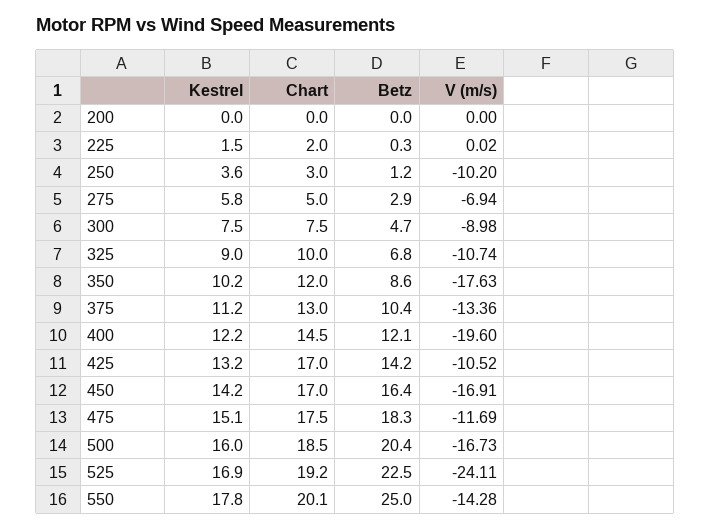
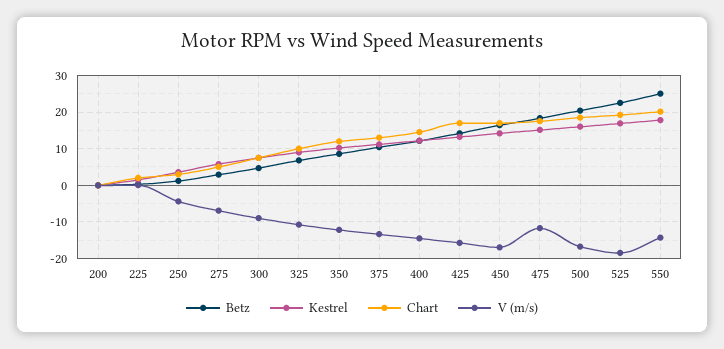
  {
    "Kestrel": {
      "200": 0,
      "225": 1.5,
      "250": 3.6,
      "275": 5.8,
      "300": 7.5,
      "325": 9,
      "350": 10.2,
      "375": 11.2,
      "400": 12.2,
      "425": 13.2,
      "450": 14.2,
      "475": 15.1,
      "500": 16,
      "525": 16.9,
      "550": 17.8
    },
    "Chart": {
      "200": 0,
      "225": 2,
      "250": 3,
      "275": 5,
      "300": 7.5,
      "325": 10,
      "350": 12,
      "375": 13,
      "400": 14.5,
      "425": 17,
      "450": 17,
      "475": 17.5,
      "500": 18.5,
      "525": 19.2,
      "550": 20.1
    },
    "Betz": {
      "200": 0,
      "225": 0.3,
      "250": 1.2,
      "275": 2.9,
      "300": 4.7,
      "325": 6.8,
      "350": 8.6,
      "375": 10.4,
      "400": 12.1,
      "425": 14.2,
      "450": 16.4,
      "475": 18.3,
      "500": 20.4,
      "525": 22.5,
      "550": 25
    },
    "V (m/s)": {
      "200": 0,
      "225": 0.02,
-     "250": -10.2,
+     "250": -4,
      "275": -6.94,
      "300": -8.98,
      "325": -10.74,
-     "350": -17.63,
+     "350": -12,
      "375": -13.36,
-     "400": -19.6,
+     "400": -14,
-     "425": -10.52,
+     "425": -16,
      "450": -16.91,
      "475": -11.69,
      "500": -16.73,
-     "525": -24.11,
+     "525": -18,
      "550": -14.28
    }
  }

